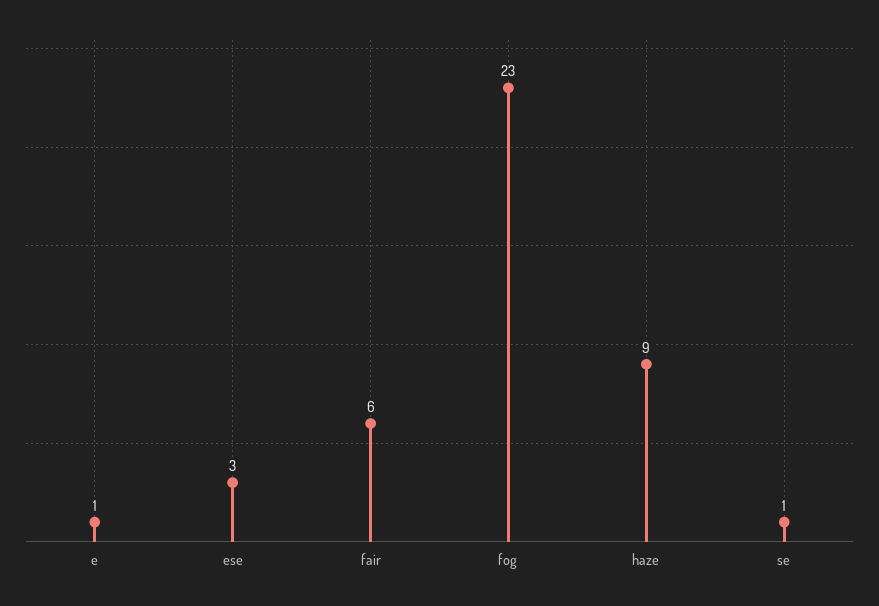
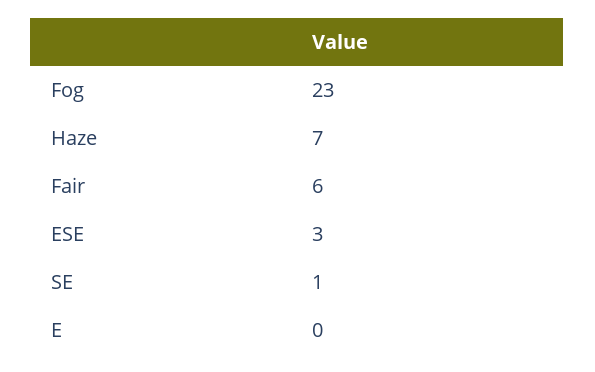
  {
-   "e": 1,
+   "e": 0,
    "ese": 3,
    "fair": 6,
    "fog": 23,
-   "haze": 9,
+   "haze": 7,
    "se": 1
  }

